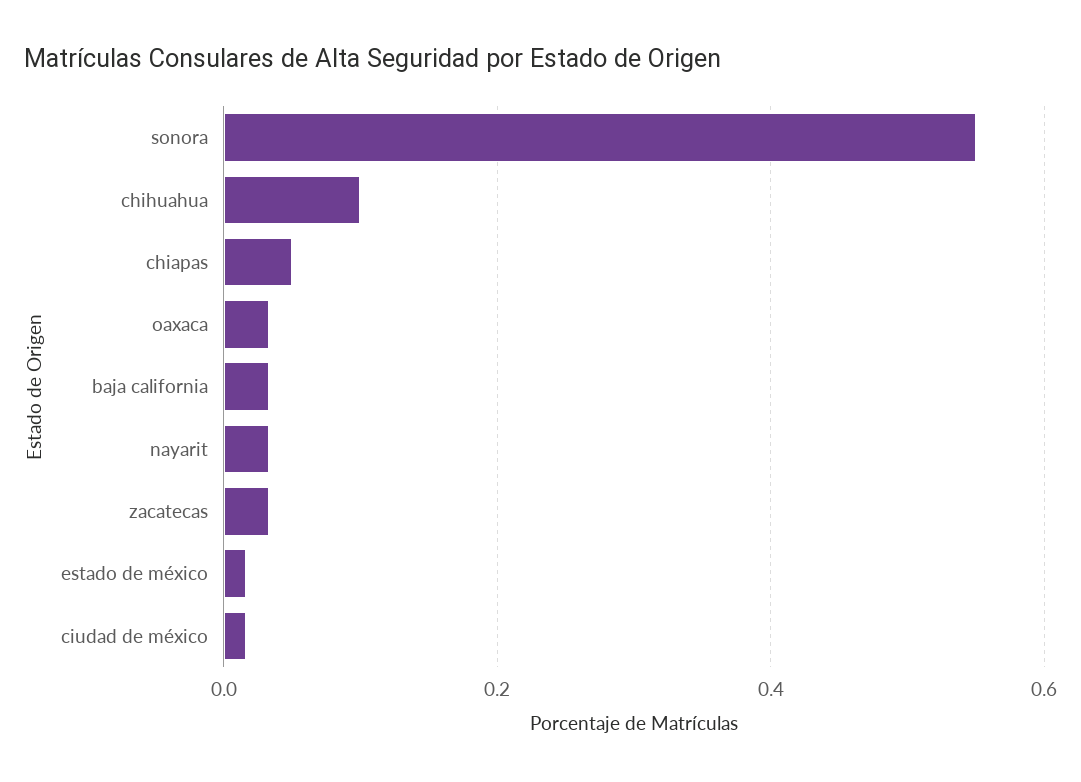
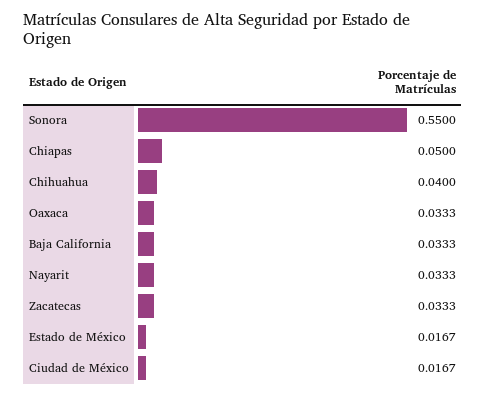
  {
    "sonora": 0.55,
-   "chihuahua": 0.1,
+   "chihuahua": 0.04,
    "chiapas": 0.05,
    "oaxaca": 0.0333,
    "baja california": 0.0333,
    "nayarit": 0.0333,
    "zacatecas": 0.0333,
    "estado de méxico": 0.0167,
    "ciudad de méxico": 0.0167
  }

